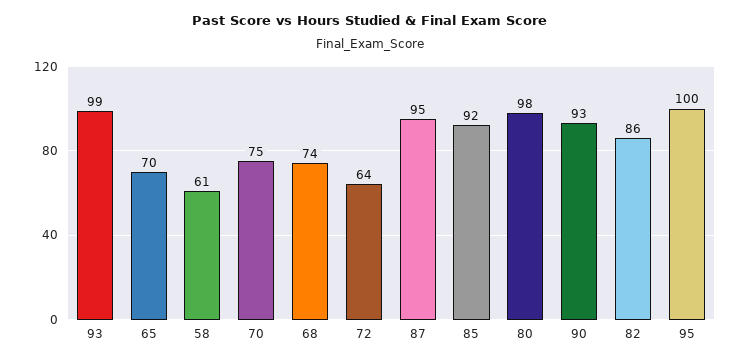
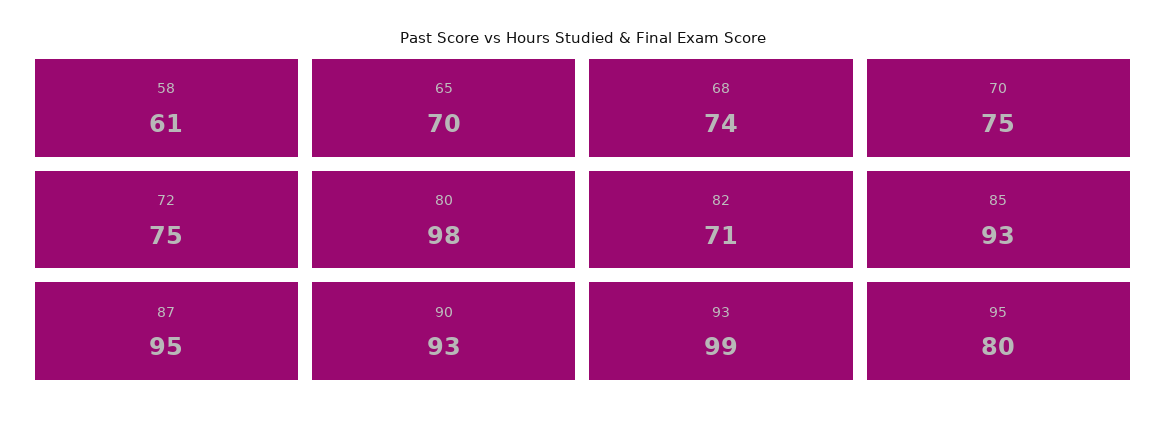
  {
    "93": 99,
    "65": 70,
    "58": 61,
    "70": 75,
    "68": 74,
-   "72": 64,
+   "72": 75,
    "87": 95,
-   "85": 92,
+   "85": 93,
    "80": 98,
    "90": 93,
-   "82": 86,
+   "82": 71,
-   "95": 100
+   "95": 80
  }

